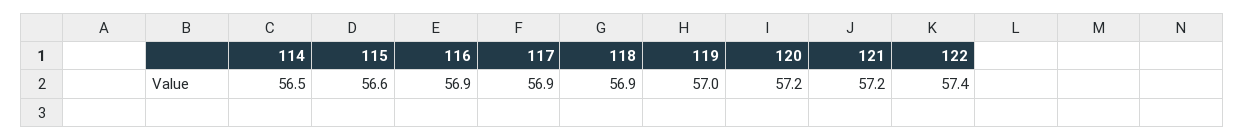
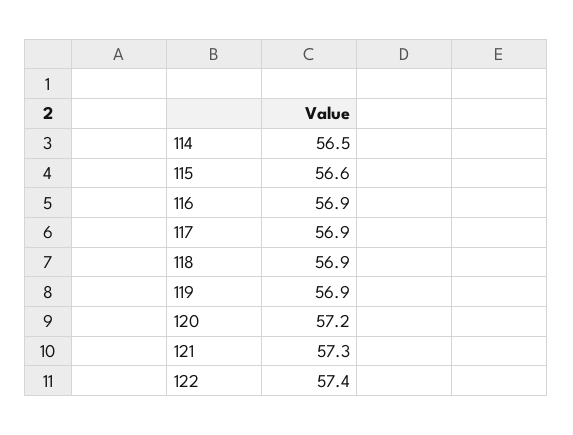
  {
    "114": 56.5,
    "115": 56.6,
    "116": 56.9,
    "117": 56.9,
    "118": 56.9,
-   "119": 57,
+   "119": 56.9,
    "120": 57.2,
-   "121": 57.2,
+   "121": 57.3,
    "122": 57.4
  }

